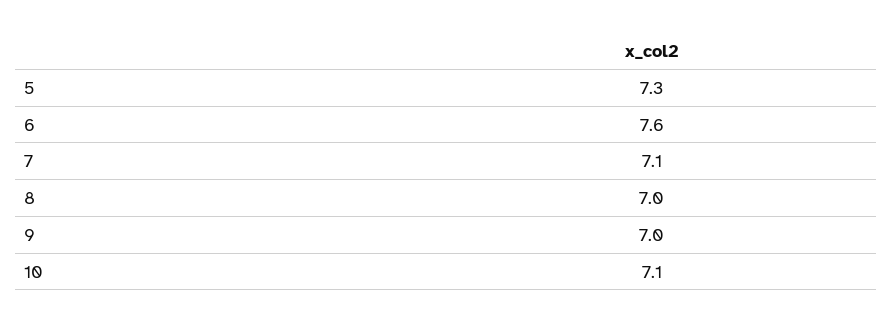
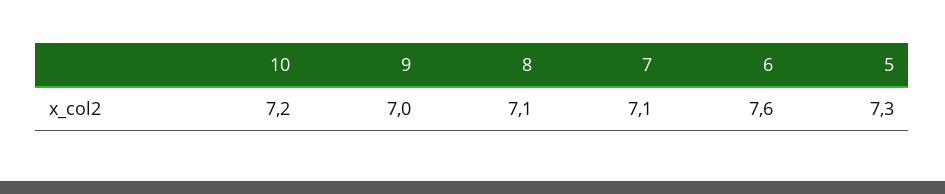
  {
    "5": 7.3,
    "6": 7.6,
    "7": 7.1,
-   "8": 7,
+   "8": 7.1,
    "9": 7,
-   "10": 7.1
+   "10": 7.2
  }

